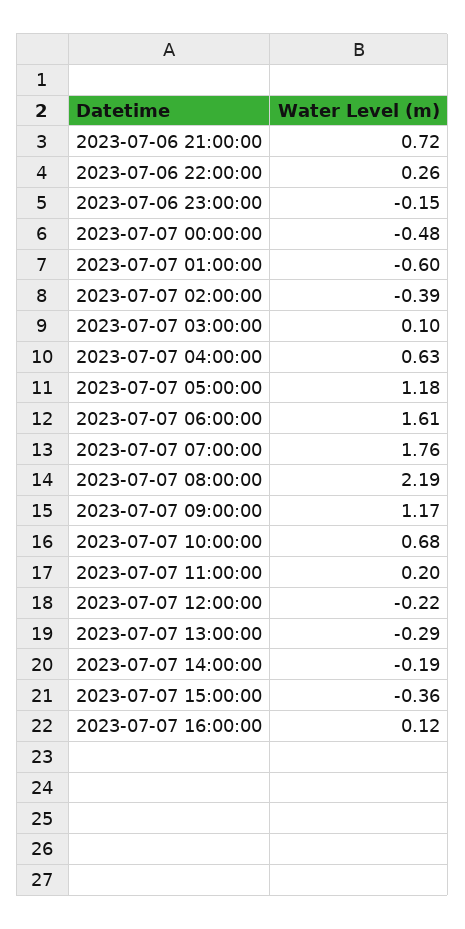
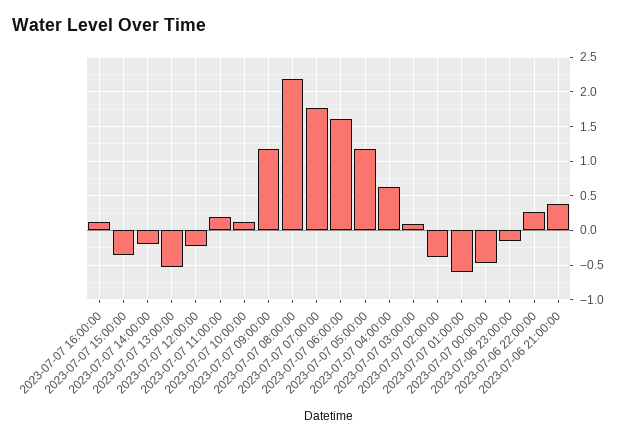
  {
-   "2023-07-06 21:00:00": 0.72,
+   "2023-07-06 21:00:00": 0.4,
    "2023-07-06 22:00:00": 0.26,
    "2023-07-06 23:00:00": -0.15,
    "2023-07-07 00:00:00": -0.48,
    "2023-07-07 01:00:00": -0.6,
    "2023-07-07 02:00:00": -0.39,
    "2023-07-07 03:00:00": 0.1,
    "2023-07-07 04:00:00": 0.63,
    "2023-07-07 05:00:00": 1.18,
    "2023-07-07 06:00:00": 1.61,
    "2023-07-07 07:00:00": 1.76,
    "2023-07-07 08:00:00": 2.19,
    "2023-07-07 09:00:00": 1.17,
-   "2023-07-07 10:00:00": 0.68,
+   "2023-07-07 10:00:00": 0.1,
    "2023-07-07 11:00:00": 0.2,
    "2023-07-07 12:00:00": -0.22,
-   "2023-07-07 13:00:00": -0.29,
+   "2023-07-07 13:00:00": -0.5,
    "2023-07-07 14:00:00": -0.19,
    "2023-07-07 15:00:00": -0.36,
    "2023-07-07 16:00:00": 0.12
  }

